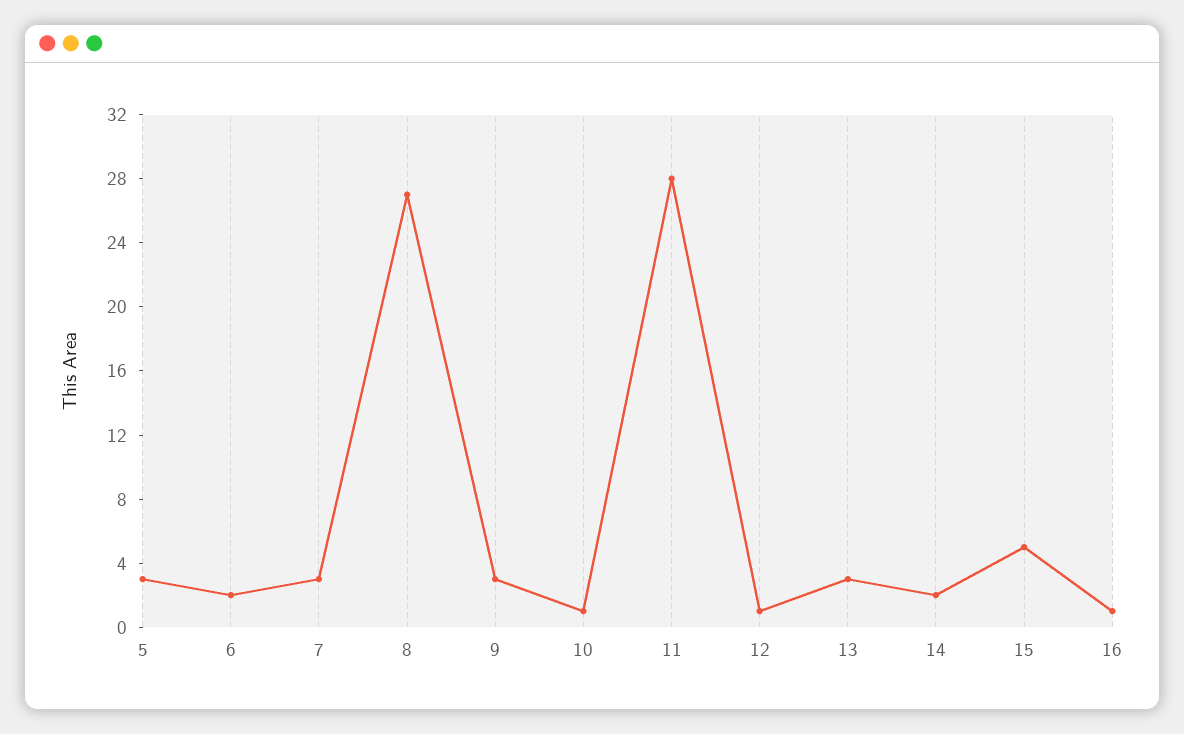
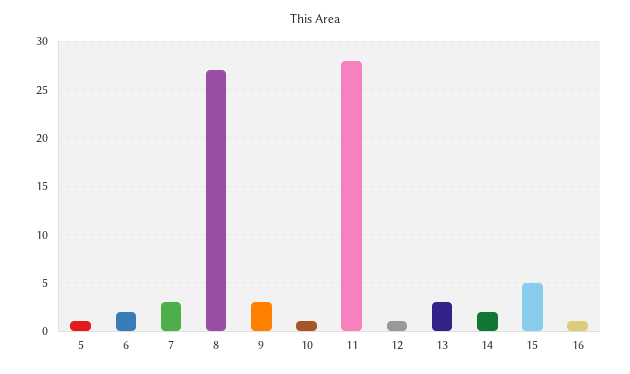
  {
-   "5": 3,
+   "5": 1,
    "6": 2,
    "7": 3,
    "8": 27,
    "9": 3,
    "10": 1,
    "11": 28,
    "12": 1,
    "13": 3,
    "14": 2,
    "15": 5,
    "16": 1
  }

